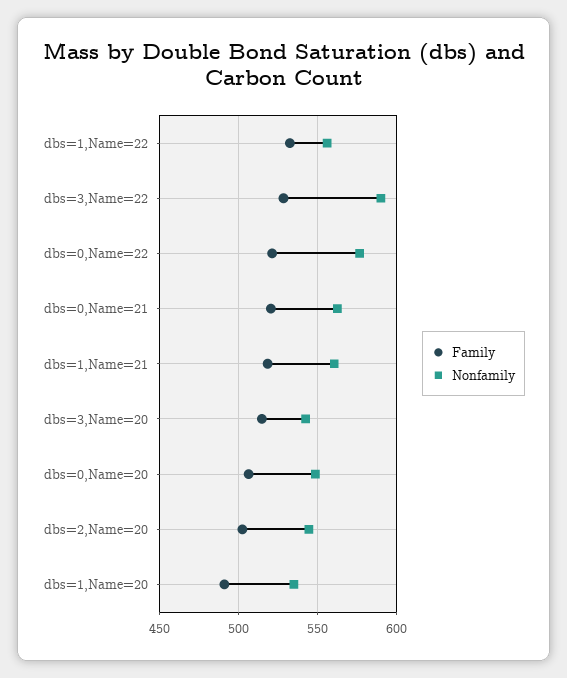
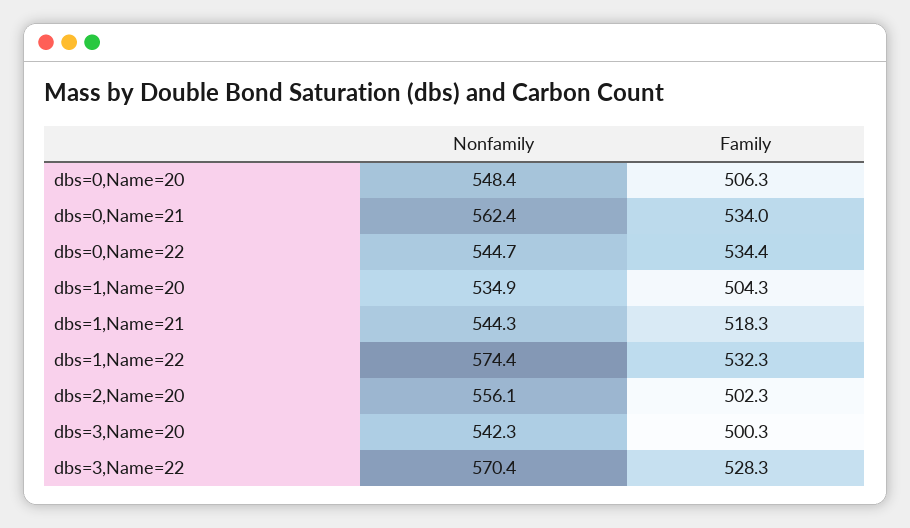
  {
    "Family": {
      "dbs=1,Name=22": 532.3,
      "dbs=3,Name=22": 528.3,
-     "dbs=0,Name=22": 520,
+     "dbs=0,Name=22": 534.4,
-     "dbs=0,Name=21": 520,
+     "dbs=0,Name=21": 534,
      "dbs=1,Name=21": 518.3,
-     "dbs=3,Name=20": 515,
+     "dbs=3,Name=20": 500.3,
      "dbs=0,Name=20": 506.3,
      "dbs=2,Name=20": 502.3,
-     "dbs=1,Name=20": 490
+     "dbs=1,Name=20": 504.3
    },
    "Nonfamily": {
-     "dbs=1,Name=22": 555,
+     "dbs=1,Name=22": 574.4,
-     "dbs=3,Name=22": 590,
+     "dbs=3,Name=22": 570.4,
-     "dbs=0,Name=22": 575,
+     "dbs=0,Name=22": 544.7,
      "dbs=0,Name=21": 562.4,
-     "dbs=1,Name=21": 560,
+     "dbs=1,Name=21": 544.3,
      "dbs=3,Name=20": 542.3,
      "dbs=0,Name=20": 548.4,
-     "dbs=2,Name=20": 545,
+     "dbs=2,Name=20": 556.1,
      "dbs=1,Name=20": 534.9
    }
  }

